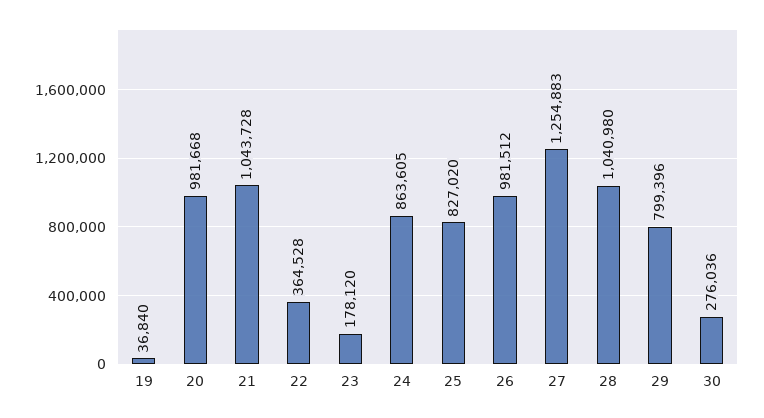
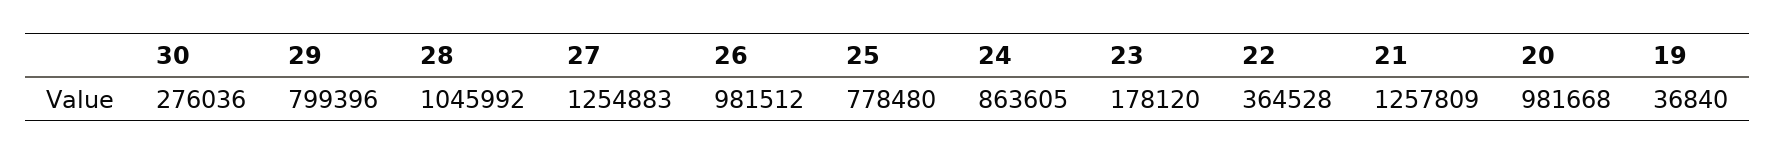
  {
    "19": 36840,
    "20": 981668,
-   "21": 1043728,
+   "21": 1257809,
    "22": 364528,
    "23": 178120,
    "24": 863605,
-   "25": 827020,
+   "25": 778480,
    "26": 981512,
    "27": 1254883,
-   "28": 1040980,
+   "28": 1045992,
    "29": 799396,
    "30": 276036
  }

